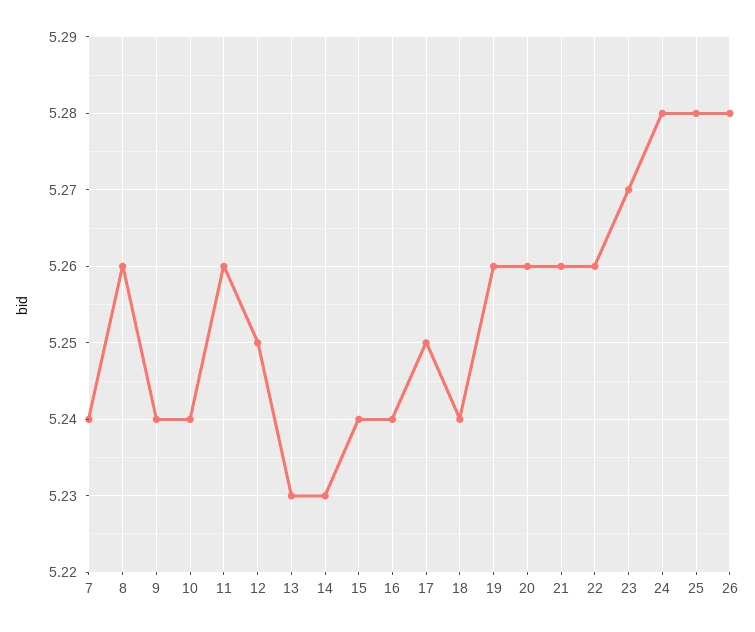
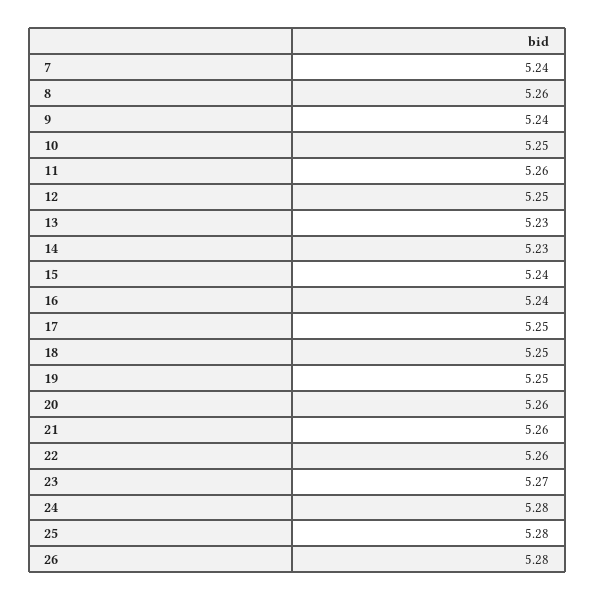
  {
    "7": 5.24,
    "8": 5.26,
    "9": 5.24,
-   "10": 5.24,
+   "10": 5.25,
    "11": 5.26,
    "12": 5.25,
    "13": 5.23,
    "14": 5.23,
    "15": 5.24,
    "16": 5.24,
    "17": 5.25,
-   "18": 5.24,
+   "18": 5.25,
-   "19": 5.26,
+   "19": 5.25,
    "20": 5.26,
    "21": 5.26,
    "22": 5.26,
    "23": 5.27,
    "24": 5.28,
    "25": 5.28,
    "26": 5.28
  }

